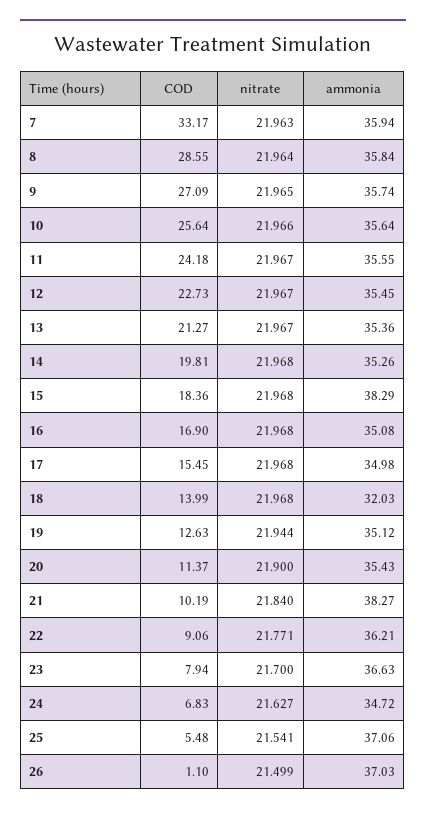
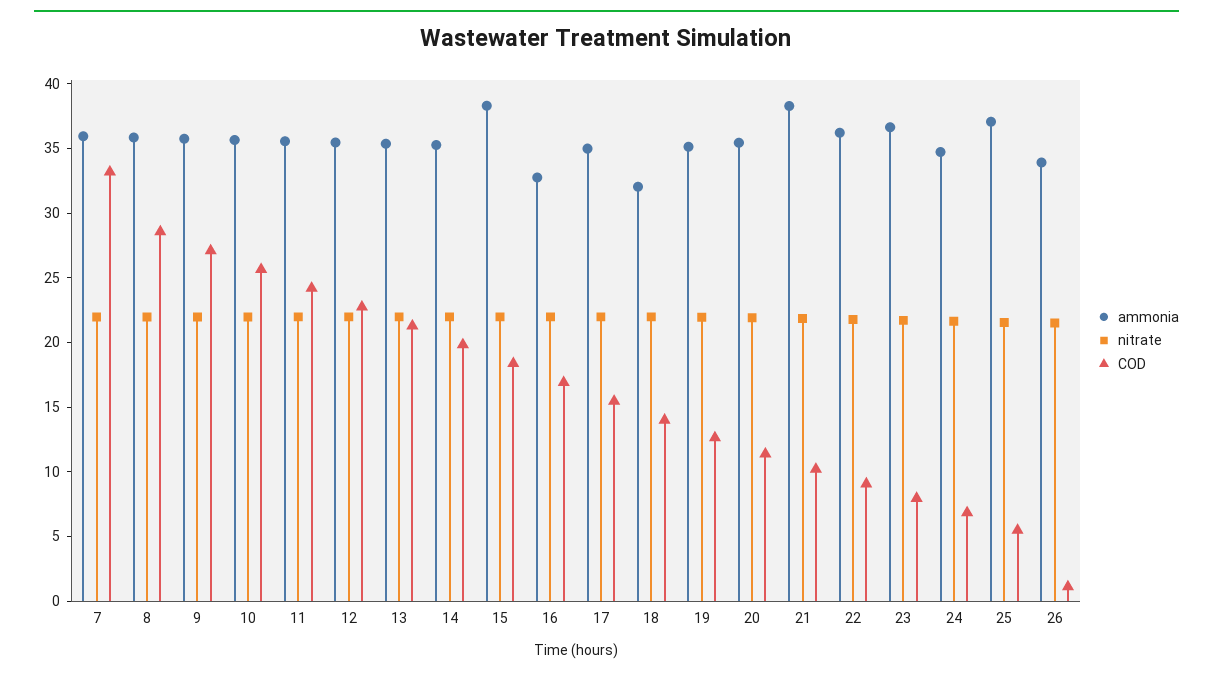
  {
    "COD": {
      "7": 33.17,
      "8": 28.55,
      "9": 27.09,
      "10": 25.64,
      "11": 24.18,
      "12": 22.73,
      "13": 21.27,
      "14": 19.81,
      "15": 18.36,
      "16": 16.9,
      "17": 15.45,
      "18": 13.99,
      "19": 12.63,
      "20": 11.37,
      "21": 10.19,
      "22": 9.06,
      "23": 7.94,
      "24": 6.83,
      "25": 5.48,
      "26": 1.1
    },
    "nitrate": {
      "7": 21.963,
      "8": 21.964,
      "9": 21.965,
      "10": 21.966,
      "11": 21.967,
      "12": 21.967,
      "13": 21.967,
      "14": 21.968,
      "15": 21.968,
      "16": 21.968,
      "17": 21.968,
      "18": 21.968,
      "19": 21.944,
      "20": 21.9,
      "21": 21.84,
      "22": 21.771,
      "23": 21.7,
      "24": 21.627,
      "25": 21.541,
      "26": 21.499
    },
    "ammonia": {
      "7": 35.94,
      "8": 35.84,
      "9": 35.74,
      "10": 35.64,
      "11": 35.55,
      "12": 35.45,
      "13": 35.36,
      "14": 35.26,
      "15": 38.29,
-     "16": 35.08,
+     "16": 33,
      "17": 34.98,
      "18": 32.03,
      "19": 35.12,
      "20": 35.43,
      "21": 38.27,
      "22": 36.21,
      "23": 36.63,
      "24": 34.72,
      "25": 37.06,
-     "26": 37.03
+     "26": 34
    }
  }

